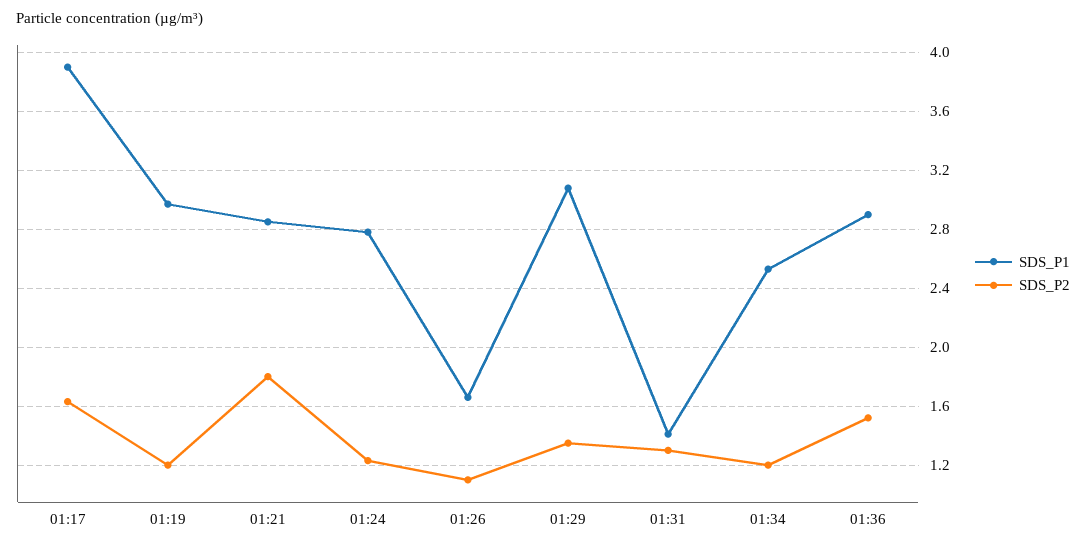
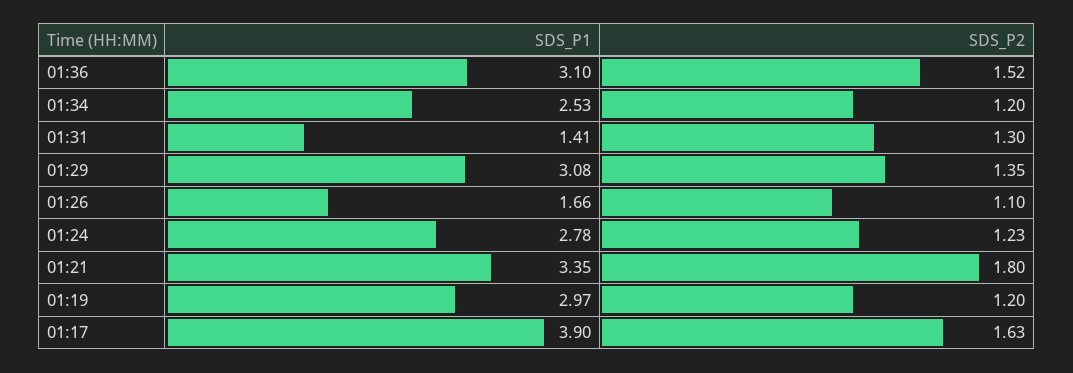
  {
    "SDS_P1": {
      "01:17": 3.9,
      "01:19": 2.97,
-     "01:21": 2.85,
+     "01:21": 3.35,
      "01:24": 2.78,
      "01:26": 1.66,
      "01:29": 3.08,
      "01:31": 1.41,
      "01:34": 2.53,
-     "01:36": 2.9
+     "01:36": 3.1
    },
    "SDS_P2": {
      "01:17": 1.63,
      "01:19": 1.2,
      "01:21": 1.8,
      "01:24": 1.23,
      "01:26": 1.1,
      "01:29": 1.35,
      "01:31": 1.3,
      "01:34": 1.2,
      "01:36": 1.52
    }
  }

